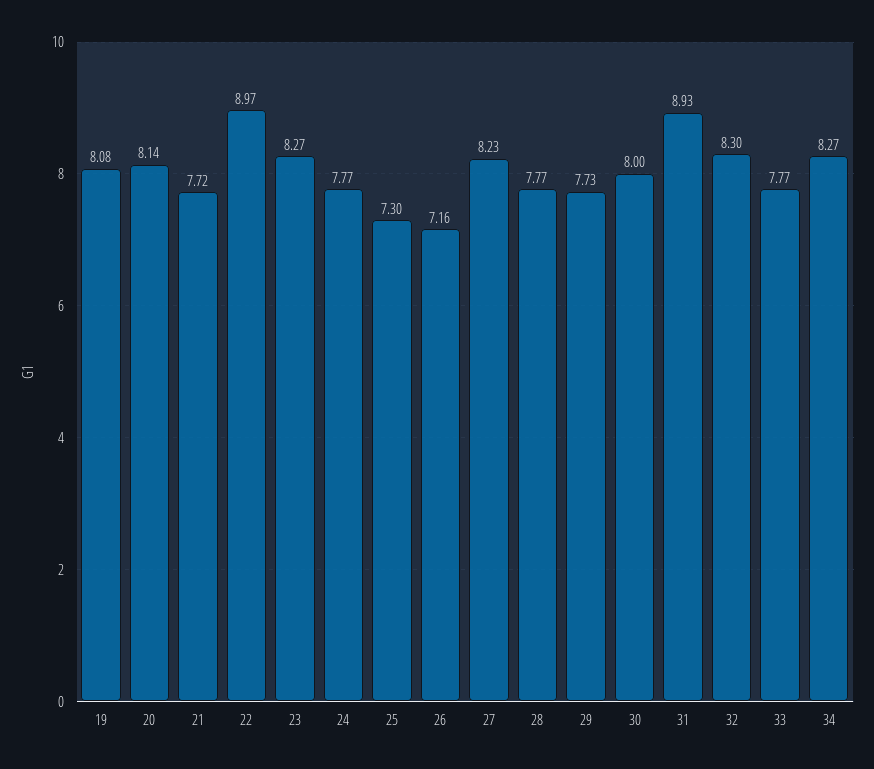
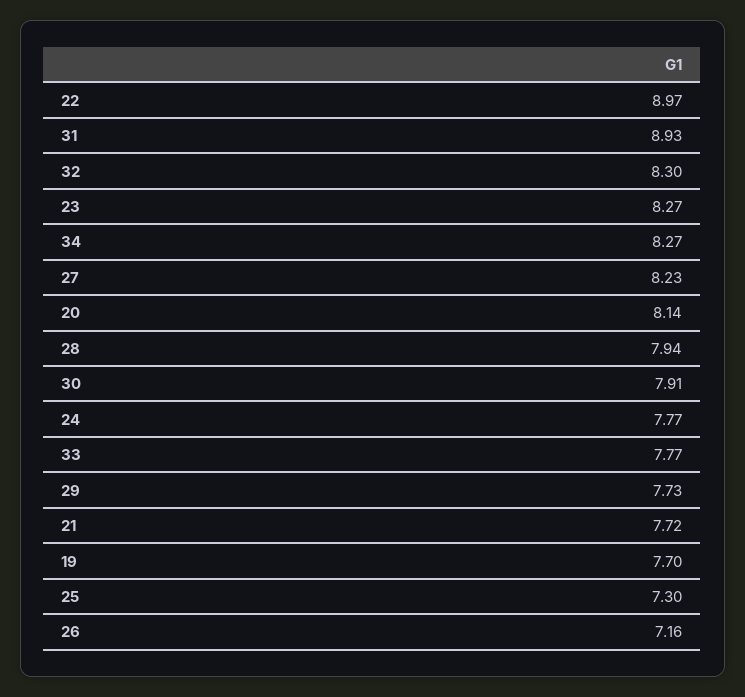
  {
-   "19": 8.08,
+   "19": 7.7,
    "20": 8.14,
    "21": 7.72,
    "22": 8.97,
    "23": 8.27,
    "24": 7.77,
    "25": 7.3,
    "26": 7.16,
    "27": 8.23,
-   "28": 7.77,
+   "28": 7.94,
    "29": 7.73,
-   "30": 8,
+   "30": 7.91,
    "31": 8.93,
    "32": 8.3,
    "33": 7.77,
    "34": 8.27
  }

